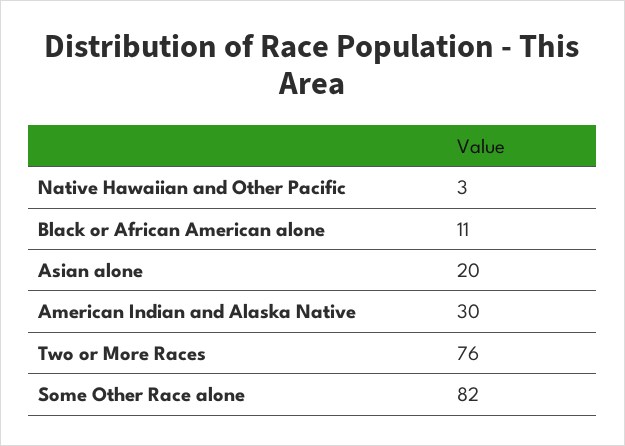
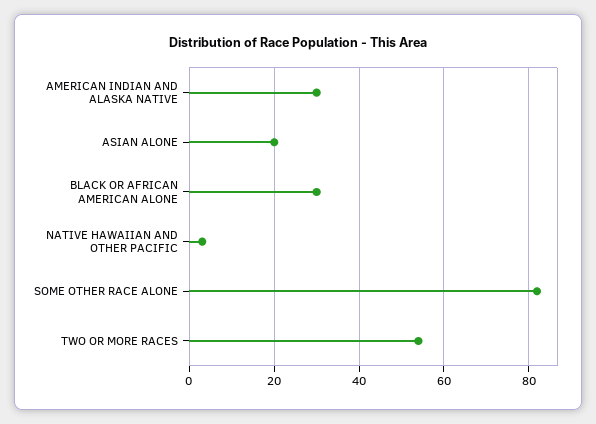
  {
    "Native Hawaiian and Other Pacific": 3,
-   "Black or African American alone": 11,
+   "Black or African American alone": 30,
    "Asian alone": 20,
    "American Indian and Alaska Native": 30,
-   "Two or More Races": 76,
+   "Two or More Races": 55,
    "Some Other Race alone": 82
  }

